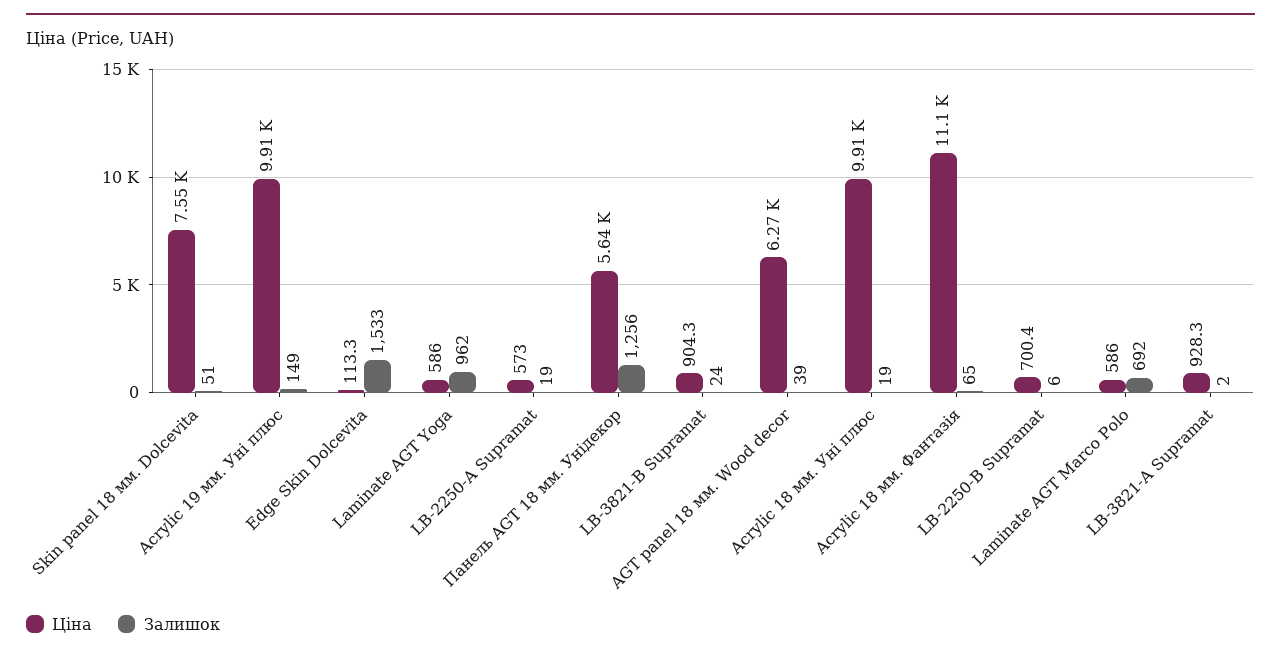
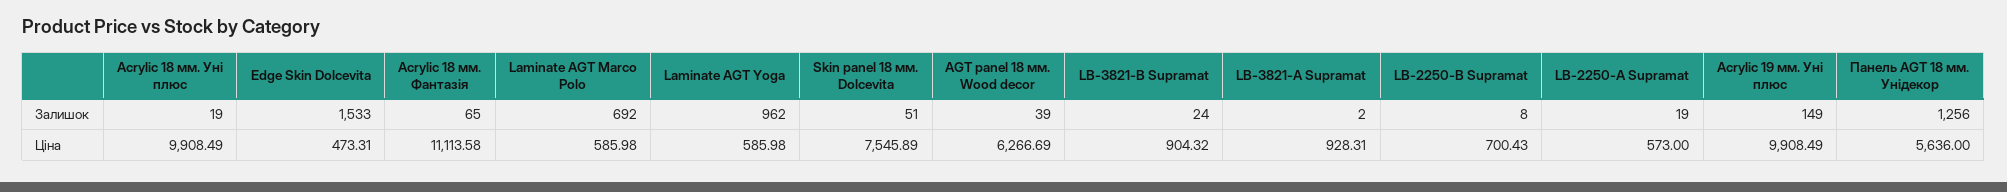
  {
    "Ціна": {
      "Skin panel 18 мм. Dolcevita": 7545.89,
      "Acrylic 19 мм. Уні плюс": 9908.49,
-     "Edge Skin Dolcevita": 113.3,
+     "Edge Skin Dolcevita": 473.31,
      "Laminate AGT Yoga": 585.98,
      "LB-2250-А Supramat": 573,
      "Панель AGT 18 мм. Унідекор": 5636,
      "LB-3821-В Supramat": 904.32,
      "AGT panel 18 мм. Wood decor": 6266.69,
      "Acrylic 18 мм. Уні плюс": 9908.49,
      "Acrylic 18 мм. Фантазія": 11113.58,
      "LB-2250-В Supramat": 700.43,
      "Laminate AGT Marco Polo": 585.98,
      "LB-3821-А Supramat": 928.31
    },
    "Залишок": {
      "Skin panel 18 мм. Dolcevita": 51,
      "Acrylic 19 мм. Уні плюс": 149,
      "Edge Skin Dolcevita": 1533,
      "Laminate AGT Yoga": 962,
      "LB-2250-А Supramat": 19,
      "Панель AGT 18 мм. Унідекор": 1256,
      "LB-3821-В Supramat": 24,
      "AGT panel 18 мм. Wood decor": 39,
      "Acrylic 18 мм. Уні плюс": 19,
      "Acrylic 18 мм. Фантазія": 65,
-     "LB-2250-В Supramat": 6,
+     "LB-2250-В Supramat": 8,
      "Laminate AGT Marco Polo": 692,
      "LB-3821-А Supramat": 2
    }
  }

